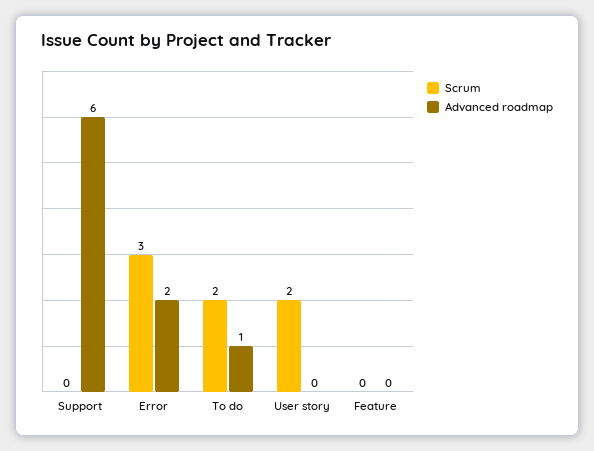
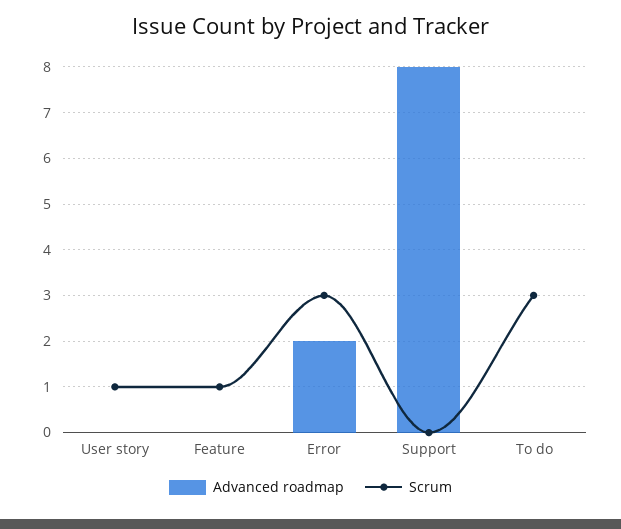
  {
    "Scrum": {
      "Support": 0,
      "Error": 3,
-     "To do": 2,
+     "To do": 3,
-     "User story": 2,
+     "User story": 1,
-     "Feature": 0
+     "Feature": 1
    },
    "Advanced roadmap": {
-     "Support": 6,
+     "Support": 8,
      "Error": 2,
-     "To do": 1,
+     "To do": 0,
      "User story": 0,
      "Feature": 0
    }
  }

